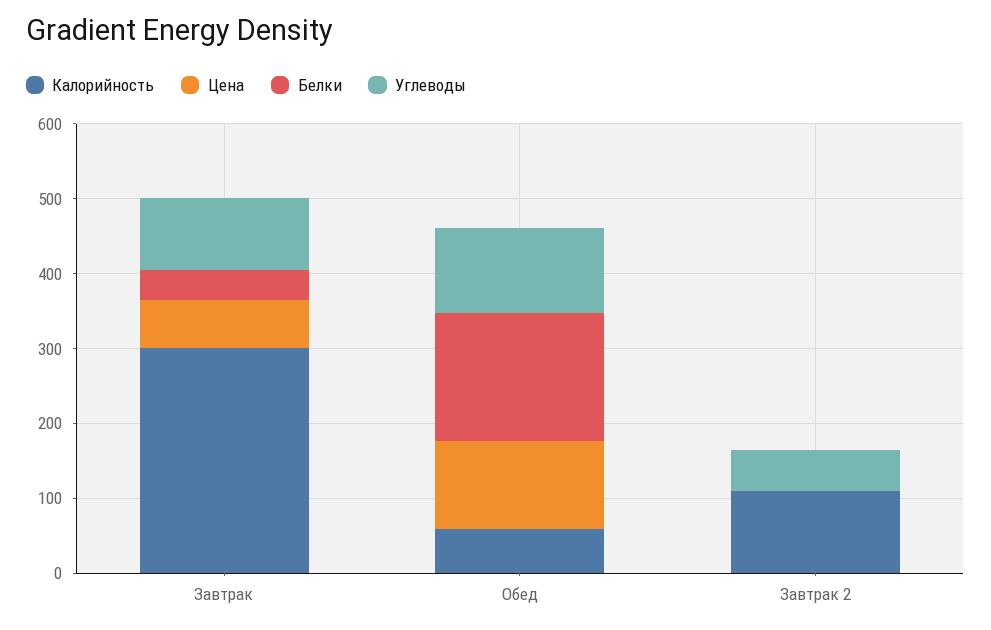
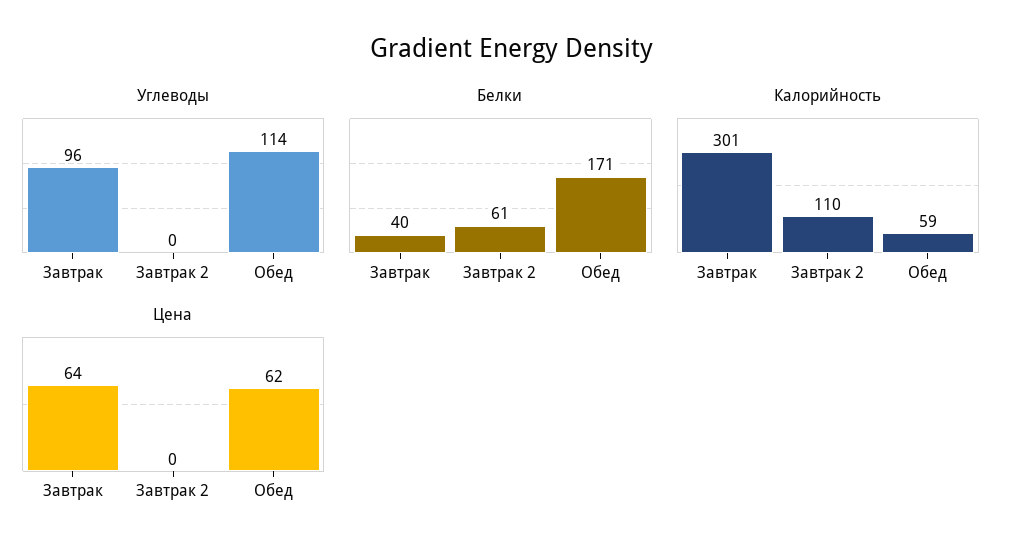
  {
    "Калорийность": {
      "Завтрак": 301,
      "Обед": 59,
      "Завтрак 2": 110
    },
    "Цена": {
      "Завтрак": 64,
-     "Обед": 120,
+     "Обед": 62,
      "Завтрак 2": 0
    },
    "Белки": {
      "Завтрак": 40,
      "Обед": 171,
-     "Завтрак 2": 0
+     "Завтрак 2": 61
    },
    "Углеводы": {
      "Завтрак": 96,
      "Обед": 114,
-     "Завтрак 2": 60
+     "Завтрак 2": 0
    }
  }

